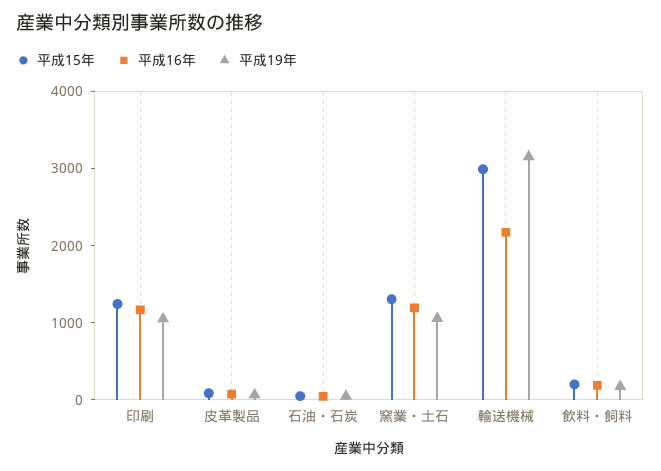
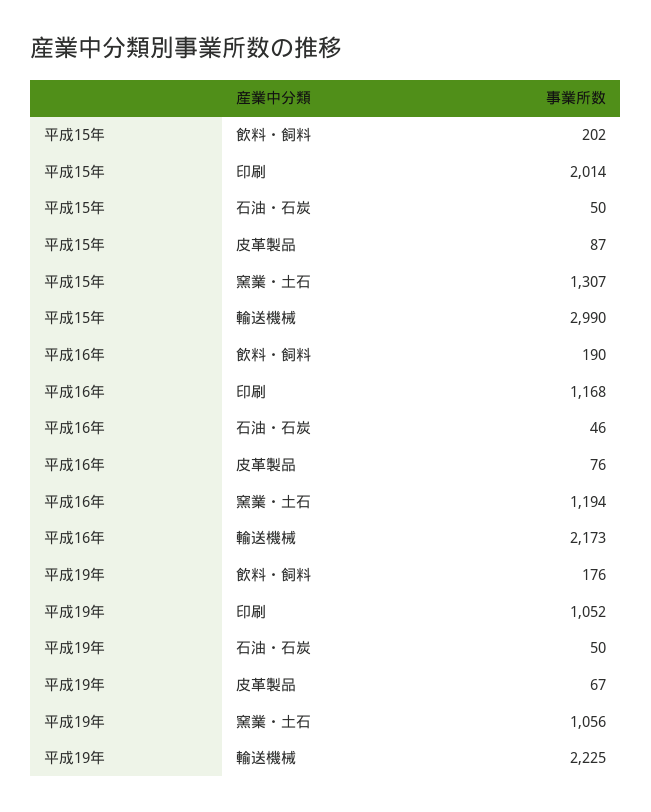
  {
    "平成15年": {
-     "印刷": 1200,
+     "印刷": 2014,
      "皮革製品": 87,
      "石油・石炭": 50,
      "窯業・土石": 1307,
      "輸送機械": 2990,
      "飲料・飼料": 202
    },
    "平成16年": {
      "印刷": 1168,
      "皮革製品": 76,
      "石油・石炭": 46,
      "窯業・土石": 1194,
      "輸送機械": 2173,
      "飲料・飼料": 190
    },
    "平成19年": {
      "印刷": 1052,
      "皮革製品": 67,
      "石油・石炭": 50,
      "窯業・土石": 1056,
-     "輸送機械": 3200,
+     "輸送機械": 2225,
      "飲料・飼料": 176
    }
  }

